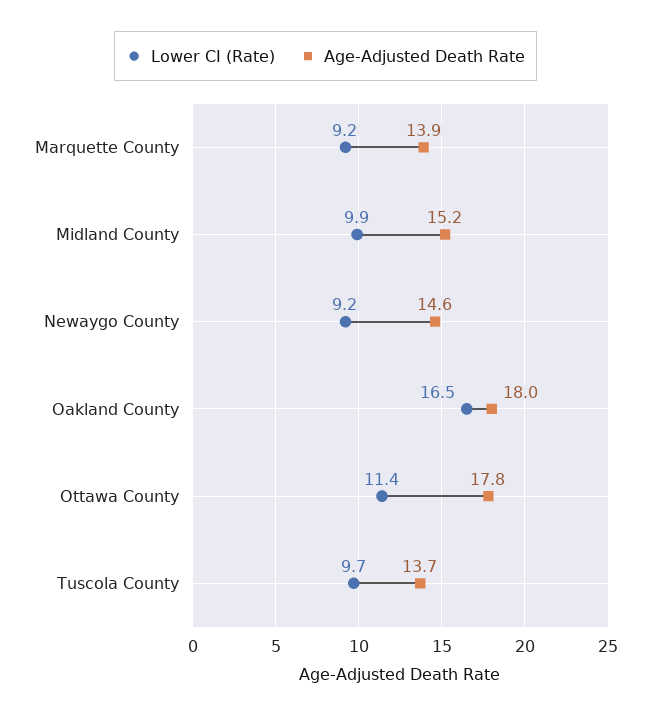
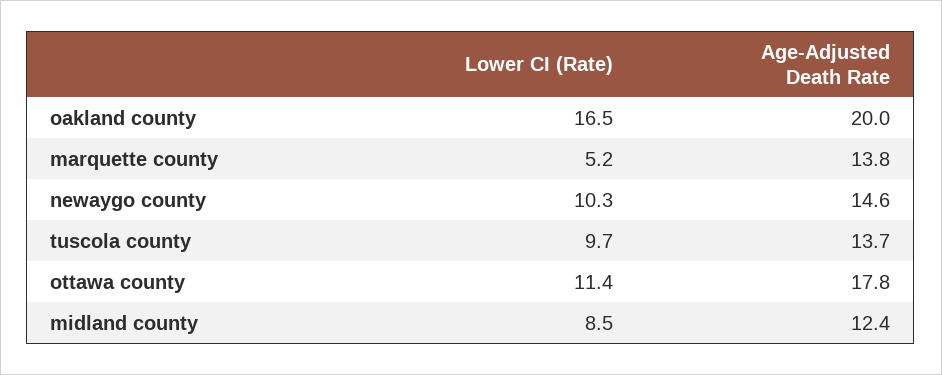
  {
    "Lower CI (Rate)": {
-     "Marquette County": 9.2,
+     "Marquette County": 5.2,
-     "Midland County": 9.9,
+     "Midland County": 8.5,
-     "Newaygo County": 9.2,
+     "Newaygo County": 10.3,
      "Oakland County": 16.5,
      "Ottawa County": 11.4,
      "Tuscola County": 9.7
    },
    "Age-Adjusted Death Rate": {
-     "Marquette County": 13.9,
+     "Marquette County": 13.8,
-     "Midland County": 15.2,
+     "Midland County": 12.4,
      "Newaygo County": 14.6,
-     "Oakland County": 18,
+     "Oakland County": 20,
      "Ottawa County": 17.8,
      "Tuscola County": 13.7
    }
  }

